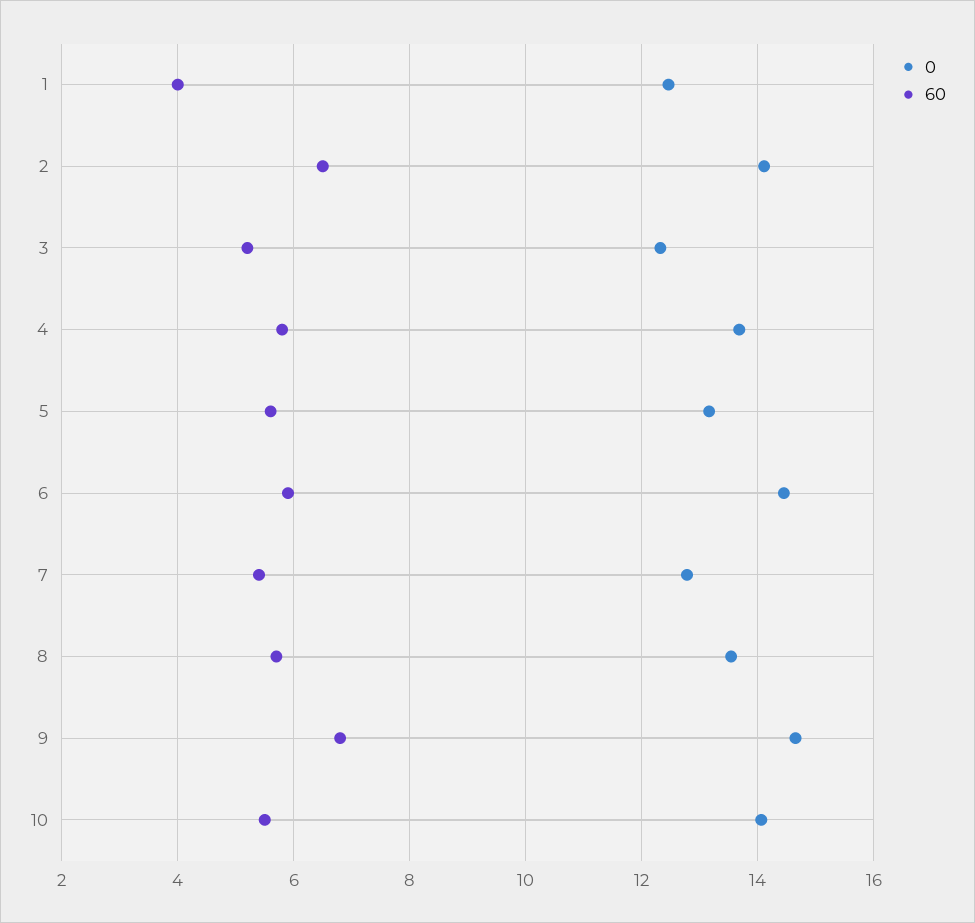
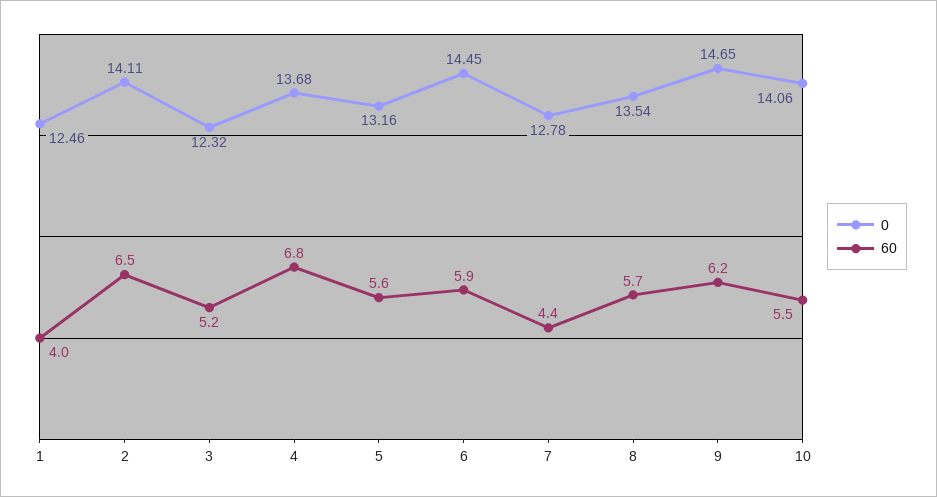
  {
    "0": {
      "1": 12.46,
      "2": 14.11,
      "3": 12.32,
      "4": 13.68,
      "5": 13.16,
      "6": 14.45,
      "7": 12.78,
      "8": 13.54,
      "9": 14.65,
      "10": 14.06
    },
    "60": {
      "1": 4,
      "2": 6.5,
      "3": 5.2,
-     "4": 5.8,
+     "4": 6.8,
      "5": 5.6,
      "6": 5.9,
-     "7": 5.4,
+     "7": 4.4,
      "8": 5.7,
-     "9": 6.8,
+     "9": 6.2,
      "10": 5.5
    }
  }

